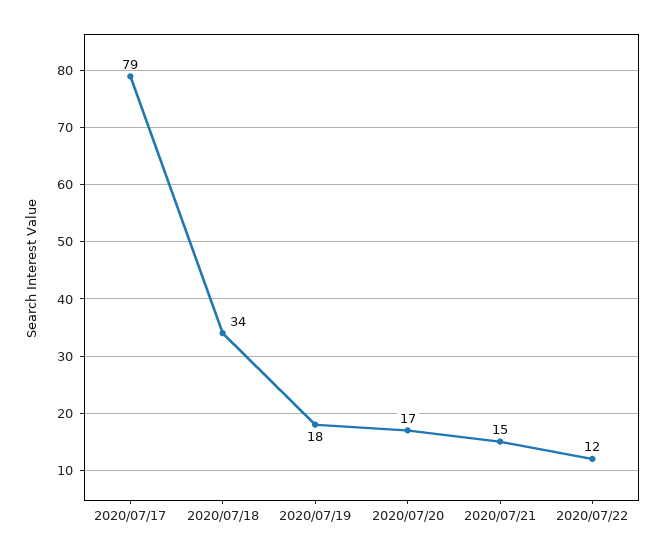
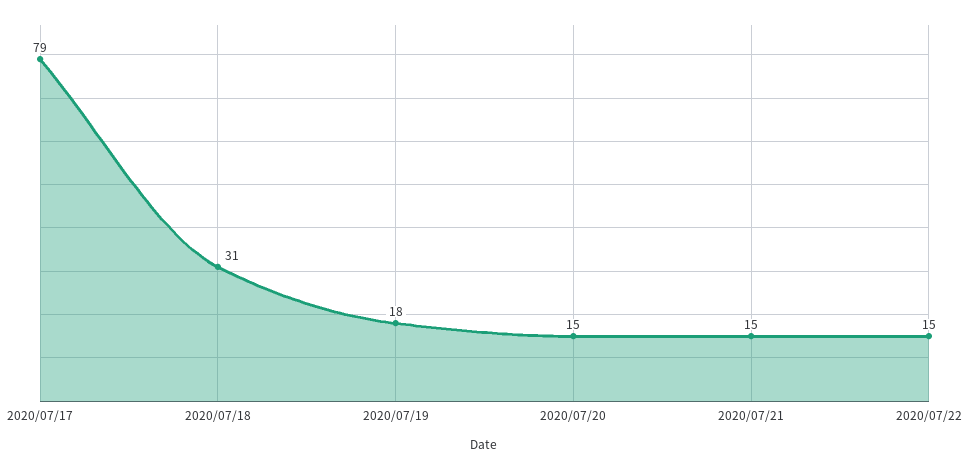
  {
    "2020/07/17": 79,
-   "2020/07/18": 34,
+   "2020/07/18": 31,
    "2020/07/19": 18,
-   "2020/07/20": 17,
+   "2020/07/20": 15,
    "2020/07/21": 15,
-   "2020/07/22": 12
+   "2020/07/22": 15
  }

